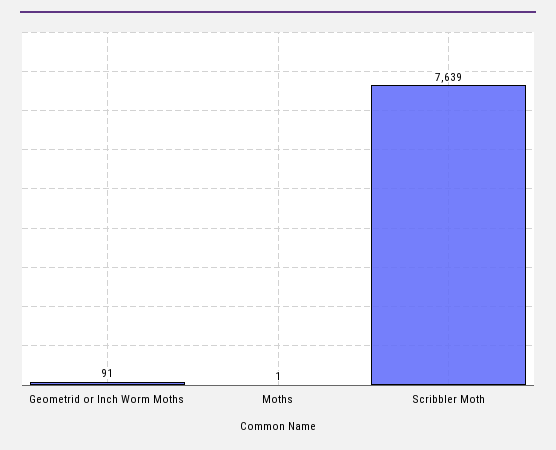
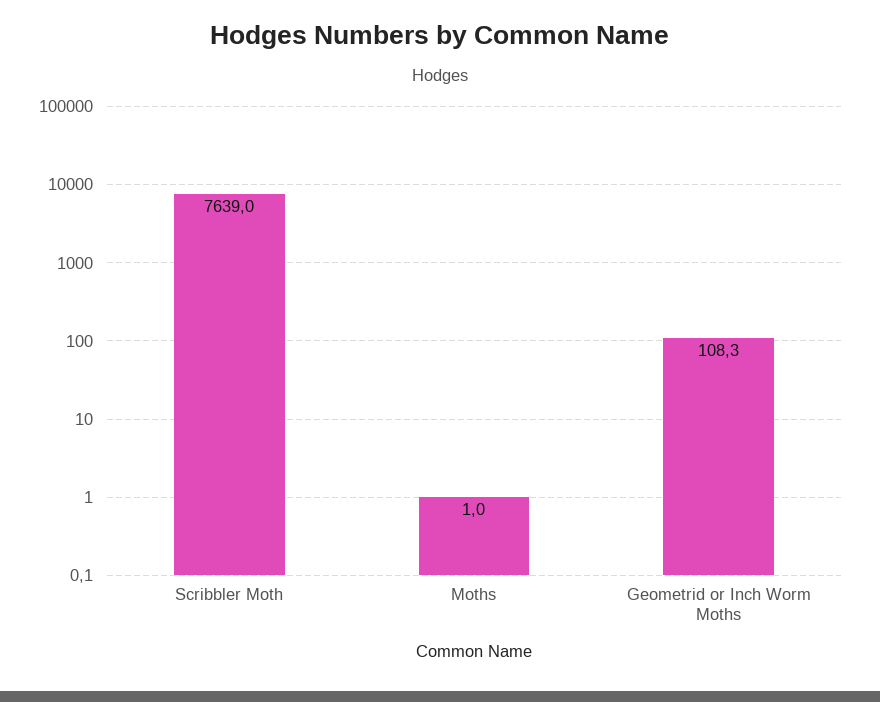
  {
-   "Geometrid or Inch Worm Moths": 91,
+   "Geometrid or Inch Worm Moths": 108.3,
    "Moths": 1,
    "Scribbler Moth": 7639
  }

